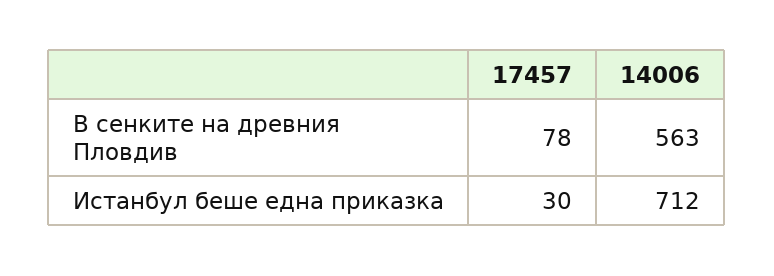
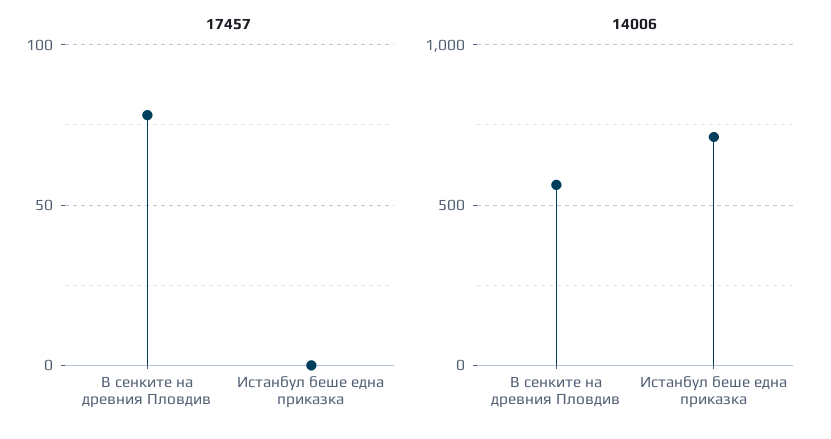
  {
    "17457": {
      "В сенките на древния Пловдив": 78,
-     "Истанбул беше една приказка": 30
+     "Истанбул беше една приказка": 0
    },
    "14006": {
      "В сенките на древния Пловдив": 563,
      "Истанбул беше една приказка": 712
    }
  }

